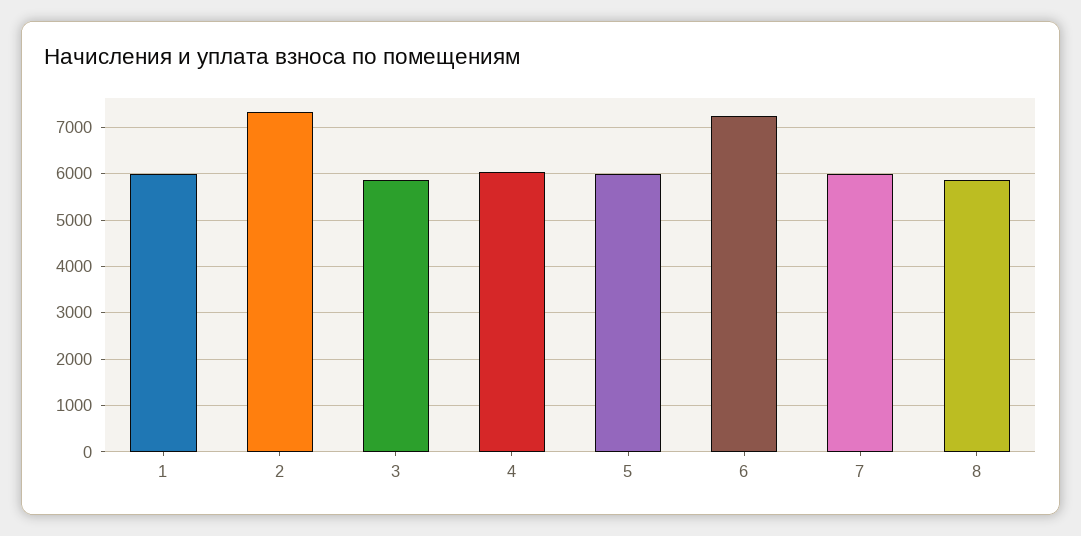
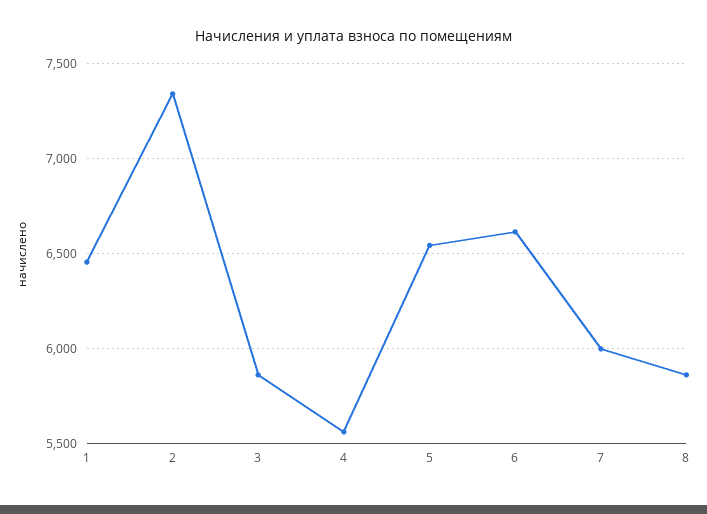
  {
-   "1": 6000,
+   "1": 6450,
    "2": 7350,
    "3": 5850,
-   "4": 6000,
+   "4": 5550,
-   "5": 6000,
+   "5": 6550,
-   "6": 7200,
+   "6": 6600,
    "7": 6000,
    "8": 5850
  }

